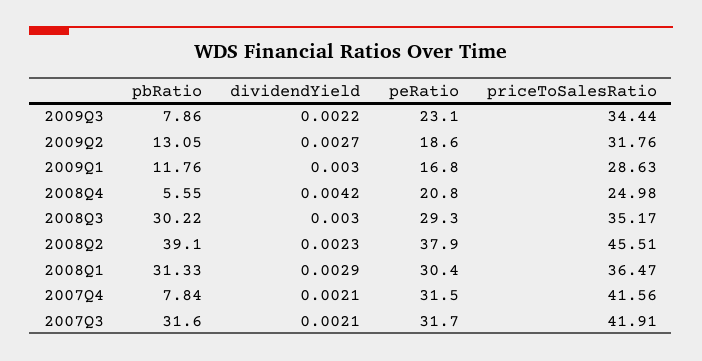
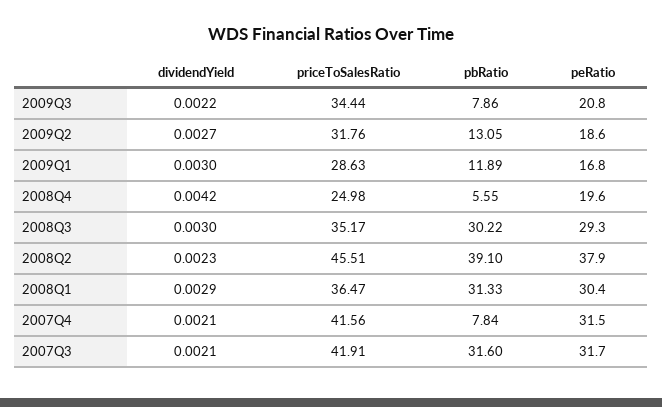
  {
    "pbRatio": {
      "2009Q3": 7.86,
      "2009Q2": 13.05,
-     "2009Q1": 11.76,
+     "2009Q1": 11.89,
      "2008Q4": 5.55,
      "2008Q3": 30.22,
      "2008Q2": 39.1,
      "2008Q1": 31.33,
      "2007Q4": 7.84,
      "2007Q3": 31.6
    },
    "dividendYield": {
      "2009Q3": 0.0022,
      "2009Q2": 0.0027,
      "2009Q1": 0.003,
      "2008Q4": 0.0042,
      "2008Q3": 0.003,
      "2008Q2": 0.0023,
      "2008Q1": 0.0029,
      "2007Q4": 0.0021,
      "2007Q3": 0.0021
    },
    "peRatio": {
-     "2009Q3": 23.1,
+     "2009Q3": 20.8,
      "2009Q2": 18.6,
      "2009Q1": 16.8,
-     "2008Q4": 20.8,
+     "2008Q4": 19.6,
      "2008Q3": 29.3,
      "2008Q2": 37.9,
      "2008Q1": 30.4,
      "2007Q4": 31.5,
      "2007Q3": 31.7
    },
    "priceToSalesRatio": {
      "2009Q3": 34.44,
      "2009Q2": 31.76,
      "2009Q1": 28.63,
      "2008Q4": 24.98,
      "2008Q3": 35.17,
      "2008Q2": 45.51,
      "2008Q1": 36.47,
      "2007Q4": 41.56,
      "2007Q3": 41.91
    }
  }

